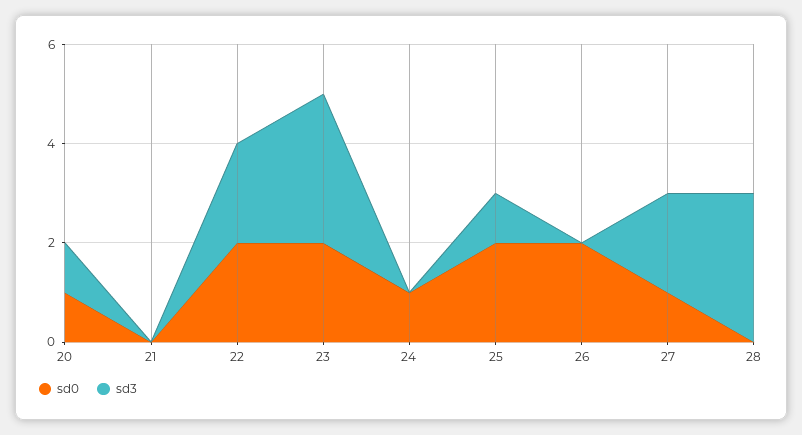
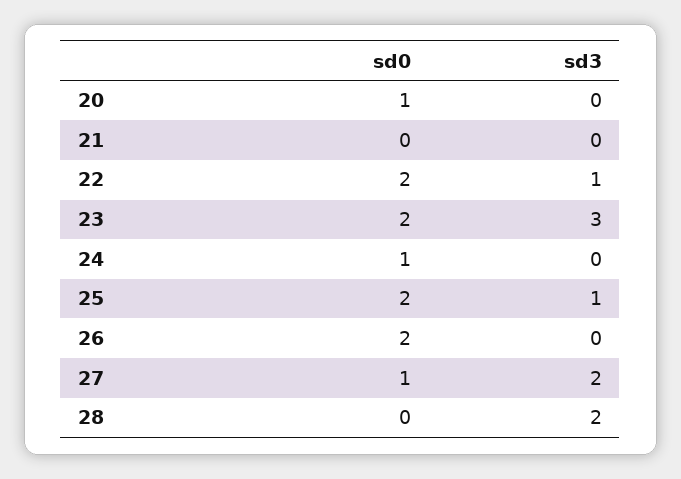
  {
    "sd0": {
      "20": 1,
      "21": 0,
      "22": 2,
      "23": 2,
      "24": 1,
      "25": 2,
      "26": 2,
      "27": 1,
      "28": 0
    },
    "sd3": {
-     "20": 1,
+     "20": 0,
      "21": 0,
-     "22": 2,
+     "22": 1,
      "23": 3,
      "24": 0,
      "25": 1,
      "26": 0,
      "27": 2,
-     "28": 3
+     "28": 2
    }
  }

